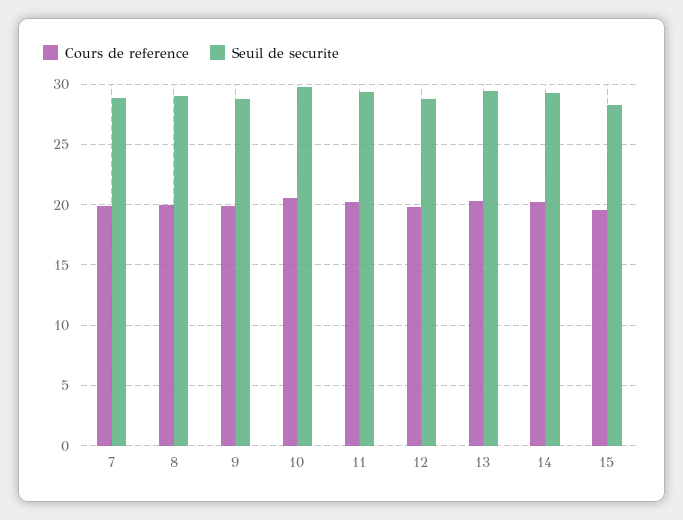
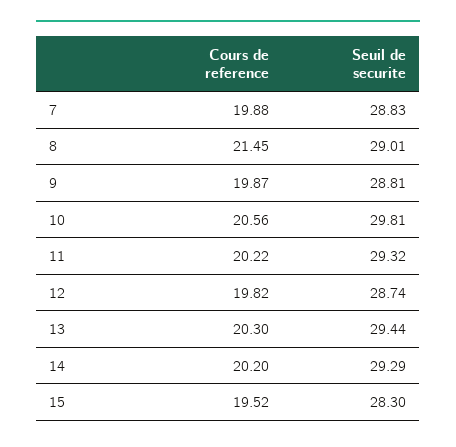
  {
    "Cours de reference": {
      "7": 19.88,
-     "8": 20,
+     "8": 21.45,
      "9": 19.87,
      "10": 20.56,
      "11": 20.22,
      "12": 19.82,
      "13": 20.3,
      "14": 20.2,
      "15": 19.52
    },
    "Seuil de securite": {
      "7": 28.83,
      "8": 29.01,
      "9": 28.81,
      "10": 29.81,
      "11": 29.32,
      "12": 28.74,
      "13": 29.44,
      "14": 29.29,
      "15": 28.3
    }
  }

